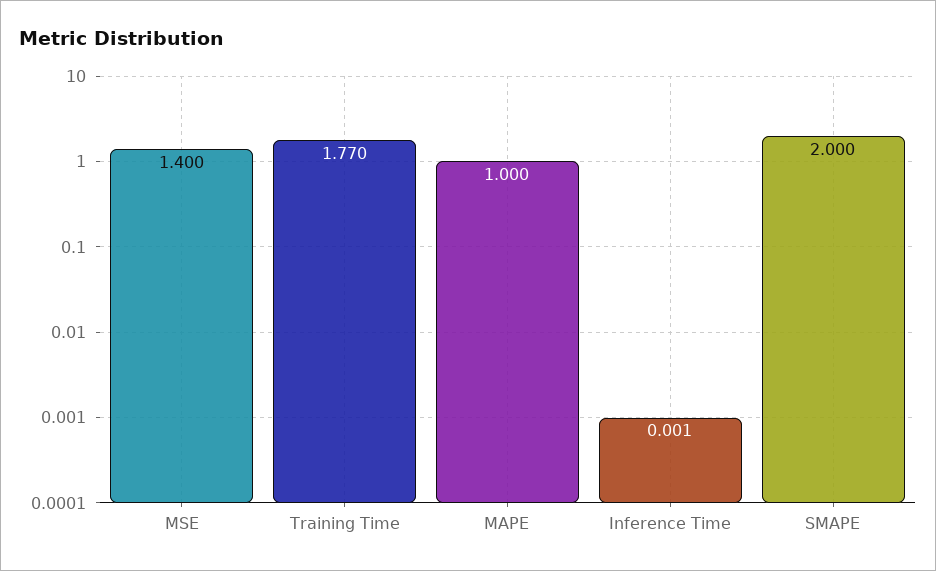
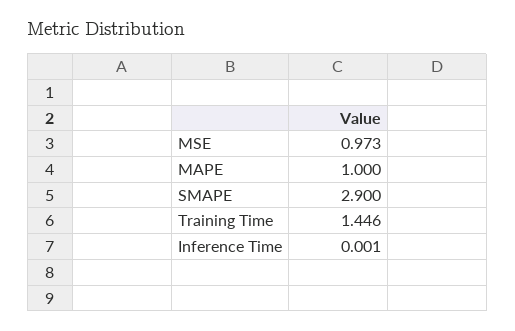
  {
-   "MSE": 1.4,
+   "MSE": 0.973,
-   "Training Time": 1.77,
+   "Training Time": 1.446,
    "MAPE": 1,
    "Inference Time": 0.001,
-   "SMAPE": 2
+   "SMAPE": 2.9
  }

